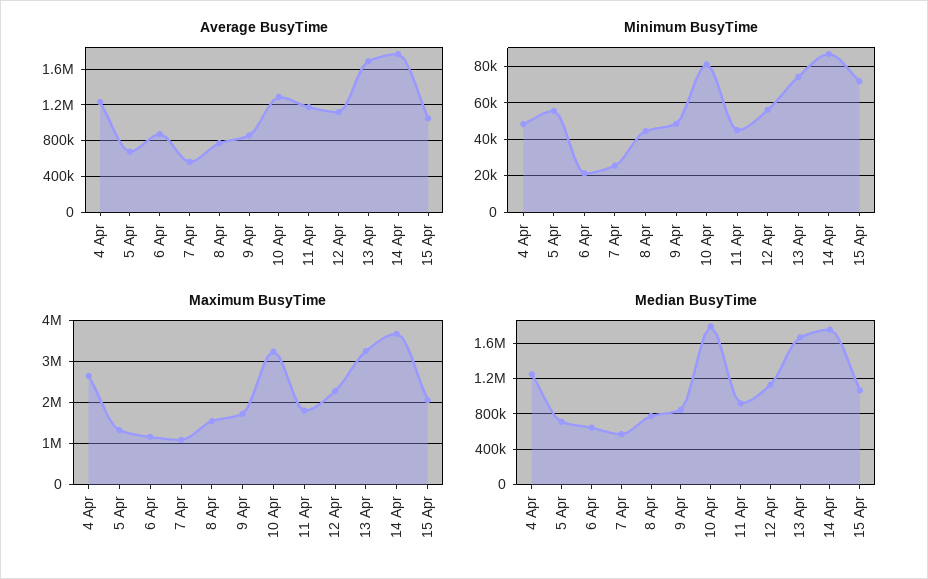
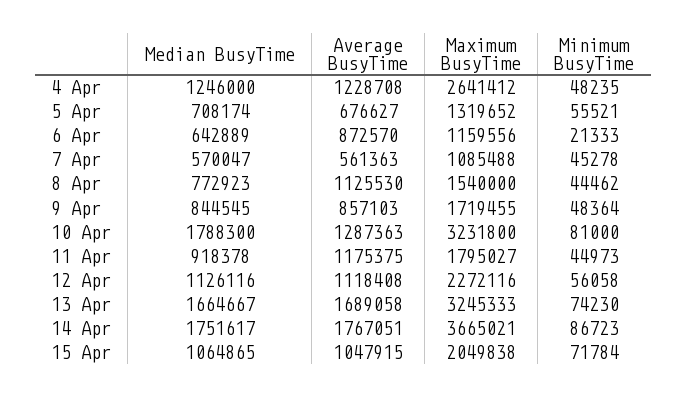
  {
    "Average BusyTime": {
      "4 Apr": 1228708,
      "5 Apr": 676627,
      "6 Apr": 872570,
      "7 Apr": 561363,
-     "8 Apr": 800000,
+     "8 Apr": 1125530,
      "9 Apr": 857103,
      "10 Apr": 1287363,
      "11 Apr": 1175375,
      "12 Apr": 1118408,
      "13 Apr": 1689058,
      "14 Apr": 1767051,
      "15 Apr": 1047915
    },
    "Minimum BusyTime": {
      "4 Apr": 48235,
      "5 Apr": 55521,
      "6 Apr": 21333,
-     "7 Apr": 25000,
+     "7 Apr": 45278,
      "8 Apr": 44462,
      "9 Apr": 48364,
      "10 Apr": 81000,
      "11 Apr": 44973,
      "12 Apr": 56058,
      "13 Apr": 74230,
      "14 Apr": 86723,
      "15 Apr": 71784
    },
    "Maximum BusyTime": {
      "4 Apr": 2641412,
      "5 Apr": 1319652,
      "6 Apr": 1159556,
      "7 Apr": 1085488,
      "8 Apr": 1540000,
      "9 Apr": 1719455,
      "10 Apr": 3231800,
      "11 Apr": 1795027,
      "12 Apr": 2272116,
      "13 Apr": 3245333,
      "14 Apr": 3665021,
      "15 Apr": 2049838
    },
    "Median BusyTime": {
      "4 Apr": 1246000,
      "5 Apr": 708174,
      "6 Apr": 642889,
      "7 Apr": 570047,
      "8 Apr": 772923,
      "9 Apr": 844545,
      "10 Apr": 1788300,
      "11 Apr": 918378,
      "12 Apr": 1126116,
      "13 Apr": 1664667,
      "14 Apr": 1751617,
      "15 Apr": 1064865
    }
  }

